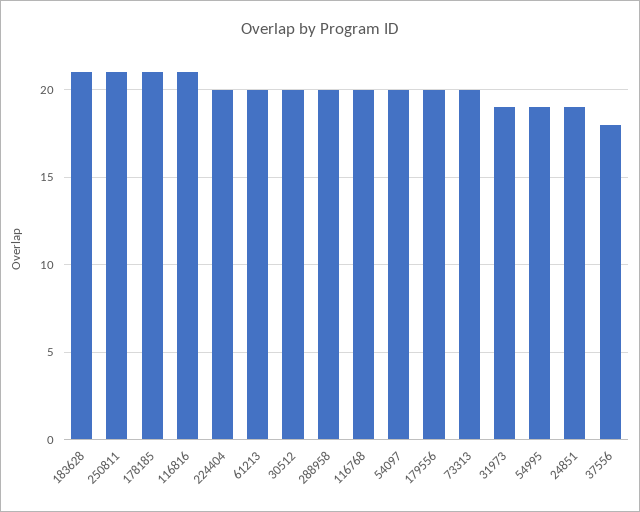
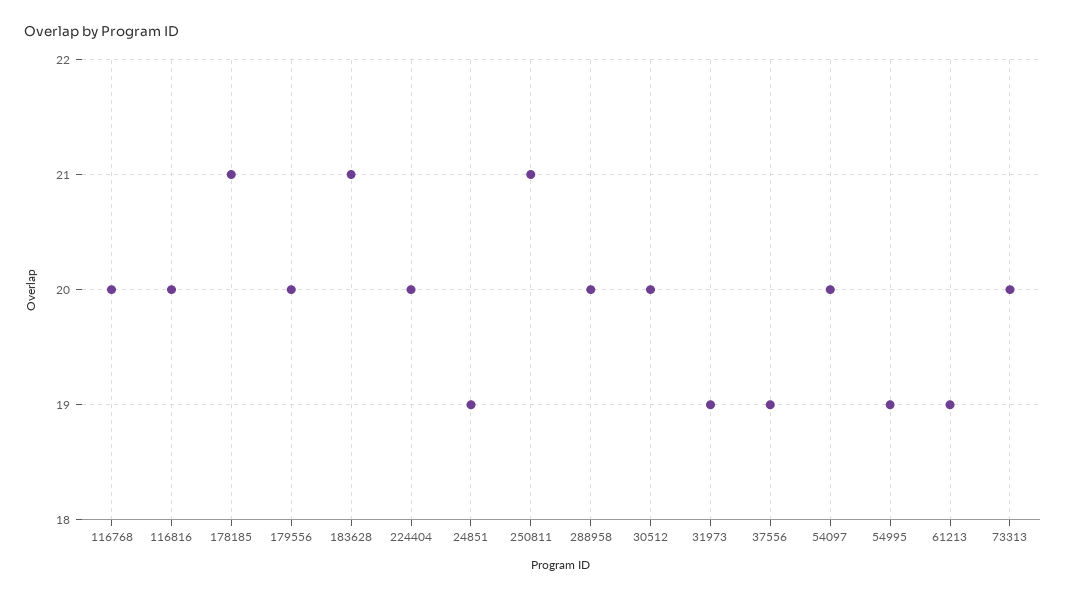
  {
    "183628": 21,
    "250811": 21,
    "178185": 21,
-   "116816": 21,
+   "116816": 20,
    "224404": 20,
-   "61213": 20,
+   "61213": 19,
    "30512": 20,
    "288958": 20,
    "116768": 20,
    "54097": 20,
    "179556": 20,
    "73313": 20,
    "31973": 19,
    "54995": 19,
    "24851": 19,
-   "37556": 18
+   "37556": 19
  }

